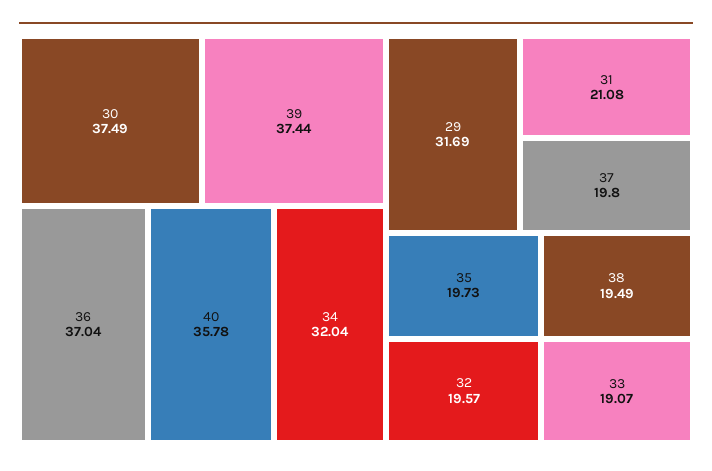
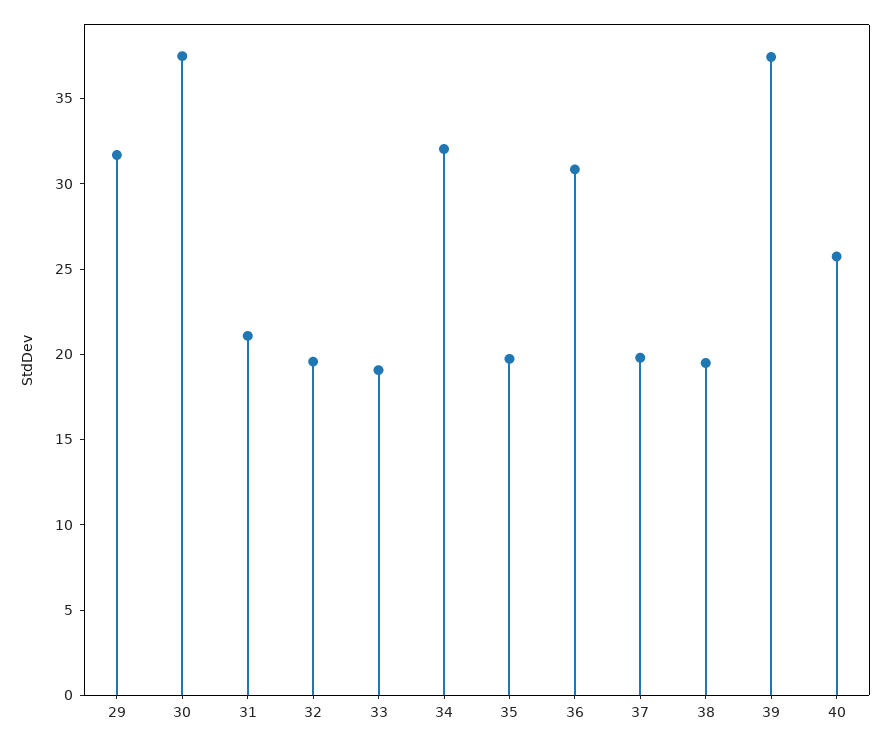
  {
    "30": 37.49,
    "39": 37.44,
-   "36": 37.04,
+   "36": 31,
-   "40": 35.78,
+   "40": 26,
    "34": 32.04,
    "29": 31.69,
    "31": 21.08,
    "37": 19.8,
    "35": 19.73,
    "32": 19.57,
    "38": 19.49,
    "33": 19.07
  }

